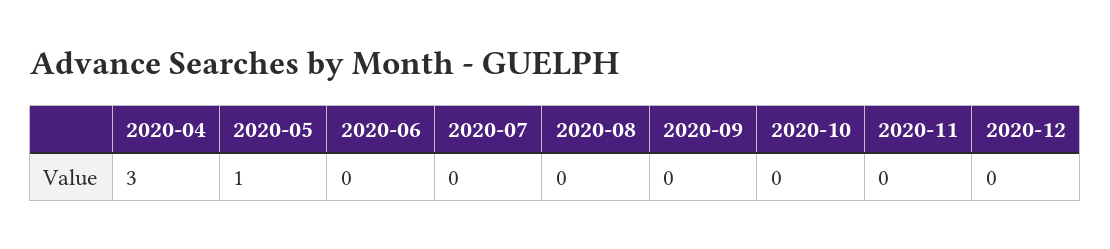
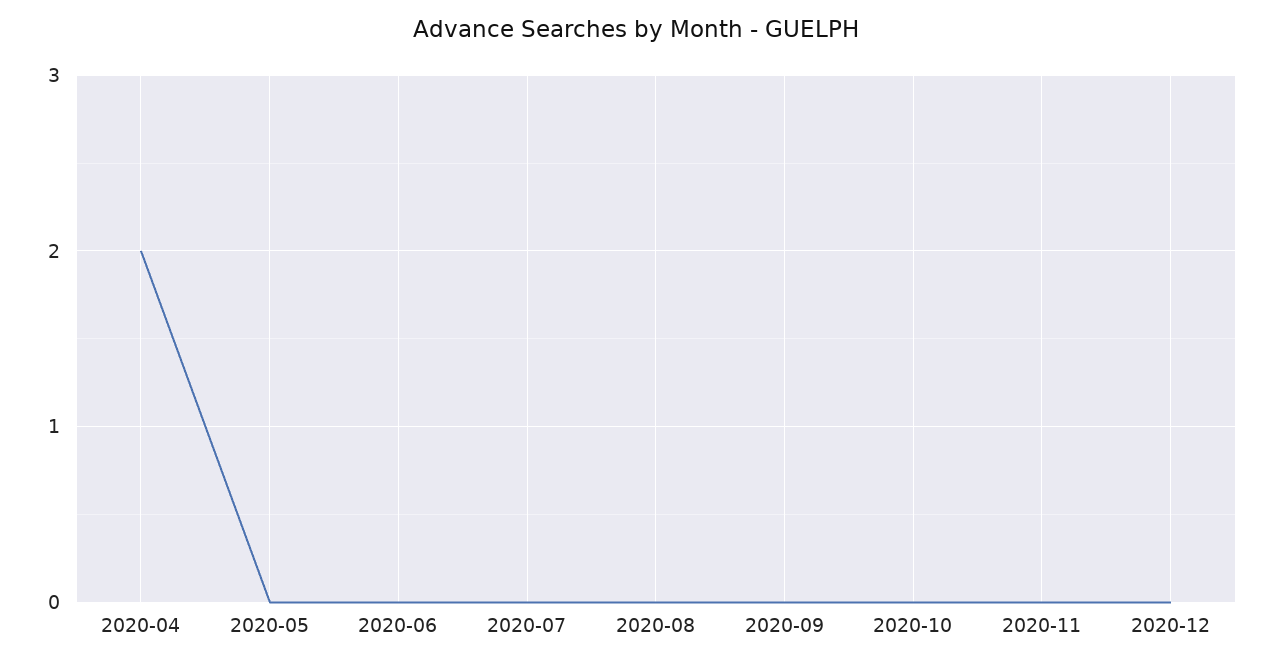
  {
-   "2020-04": 3,
+   "2020-04": 2,
-   "2020-05": 1,
+   "2020-05": 0,
    "2020-06": 0,
    "2020-07": 0,
    "2020-08": 0,
    "2020-09": 0,
    "2020-10": 0,
    "2020-11": 0,
    "2020-12": 0
  }

